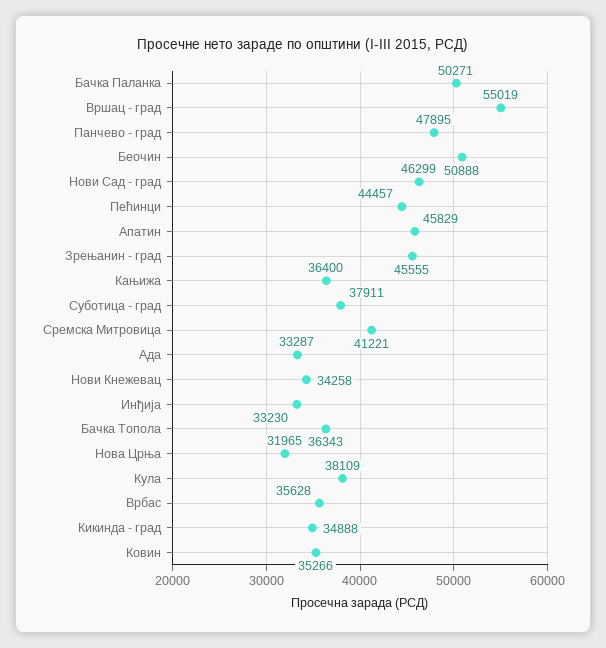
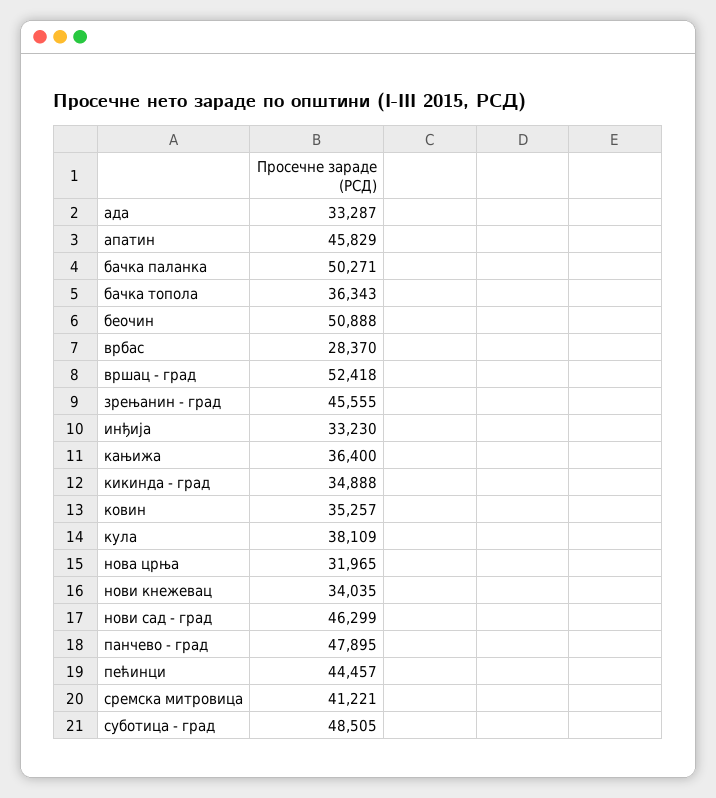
  {
    "Бачка Паланка": 50271,
-   "Вршац - град": 55019,
+   "Вршац - град": 52418,
    "Панчево - град": 47895,
    "Беочин": 50888,
    "Нови Сад - град": 46299,
    "Пећинци": 44457,
    "Апатин": 45829,
    "Зрењанин - град": 45555,
    "Кањижа": 36400,
-   "Суботица - град": 37911,
+   "Суботица - град": 48505,
    "Сремска Митровица": 41221,
    "Ада": 33287,
-   "Нови Кнежевац": 34258,
+   "Нови Кнежевац": 34035,
    "Инђија": 33230,
    "Бачка Топола": 36343,
    "Нова Црња": 31965,
    "Кула": 38109,
-   "Врбас": 35628,
+   "Врбас": 28370,
    "Кикинда - град": 34888,
-   "Ковин": 35266
+   "Ковин": 35257
  }

